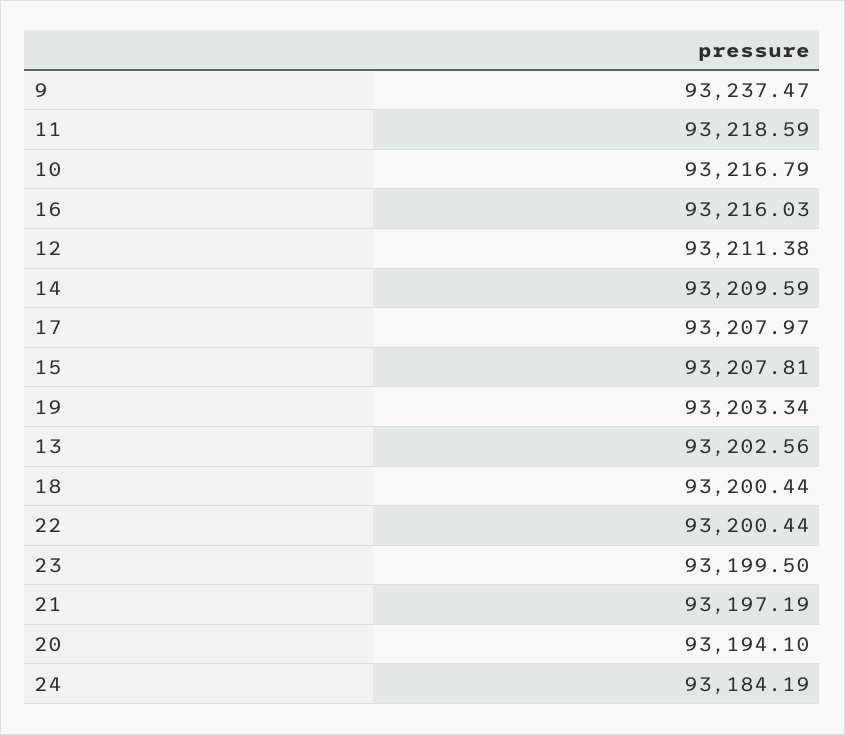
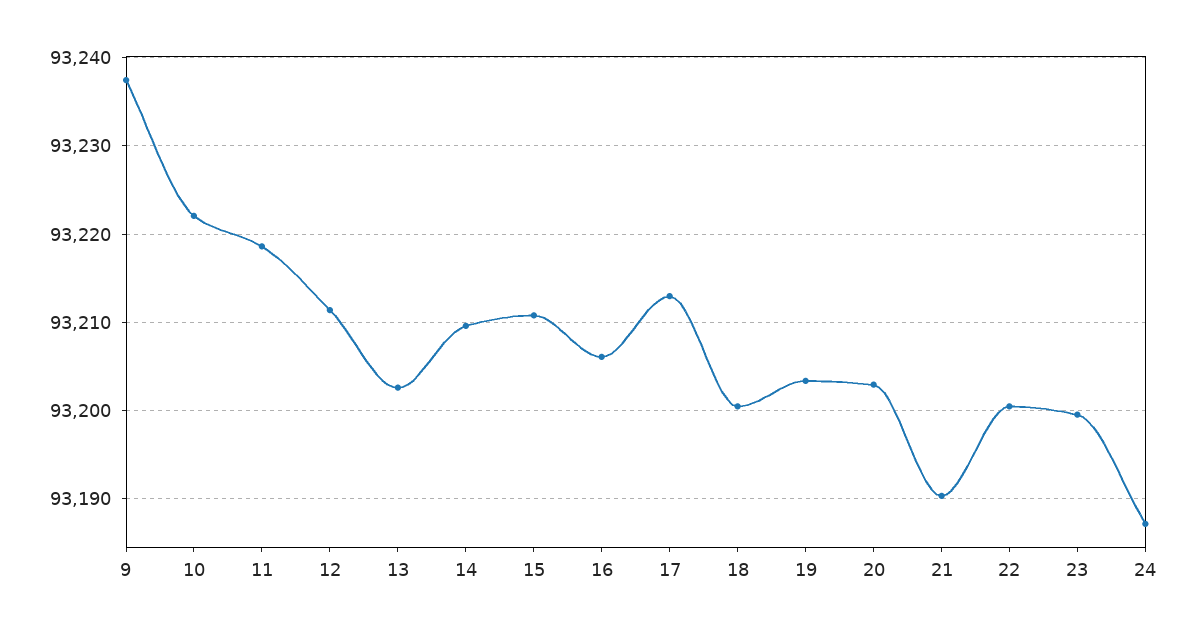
  {
    "9": 93237.47,
    "11": 93218.59,
-   "10": 93216.79,
+   "10": 93222,
-   "16": 93216.03,
+   "16": 93206,
    "12": 93211.38,
    "14": 93209.59,
-   "17": 93207.97,
+   "17": 93213,
-   "15": 93207.81,
+   "15": 93211,
    "19": 93203.34,
    "13": 93202.56,
    "18": 93200.44,
    "22": 93200.44,
    "23": 93199.5,
-   "21": 93197.19,
+   "21": 93190,
-   "20": 93194.1,
+   "20": 93203,
-   "24": 93184.19
+   "24": 93187
  }

